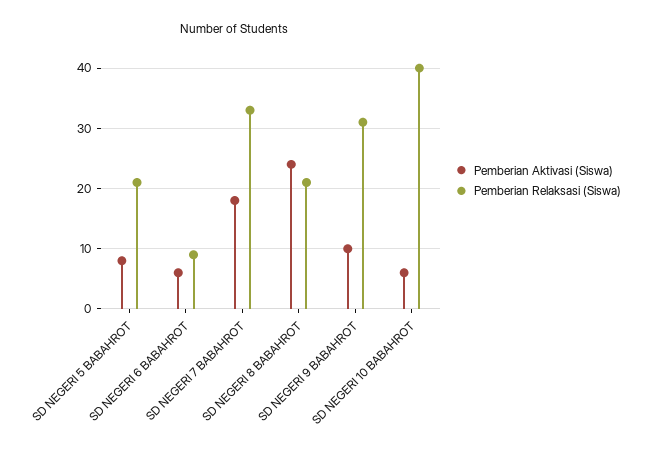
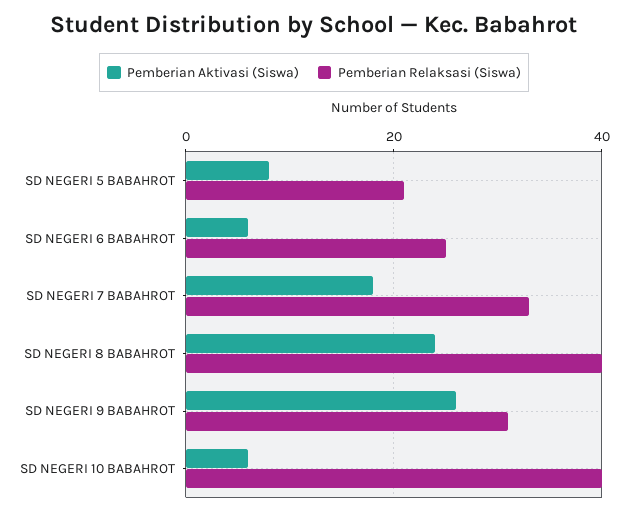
  {
    "Pemberian Aktivasi (Siswa)": {
      "SD NEGERI 5 BABAHROT": 8,
      "SD NEGERI 6 BABAHROT": 6,
      "SD NEGERI 7 BABAHROT": 18,
      "SD NEGERI 8 BABAHROT": 24,
-     "SD NEGERI 9 BABAHROT": 10,
+     "SD NEGERI 9 BABAHROT": 25,
      "SD NEGERI 10 BABAHROT": 6
    },
    "Pemberian Relaksasi (Siswa)": {
      "SD NEGERI 5 BABAHROT": 21,
-     "SD NEGERI 6 BABAHROT": 9,
+     "SD NEGERI 6 BABAHROT": 25,
      "SD NEGERI 7 BABAHROT": 33,
-     "SD NEGERI 8 BABAHROT": 21,
+     "SD NEGERI 8 BABAHROT": 40,
      "SD NEGERI 9 BABAHROT": 31,
      "SD NEGERI 10 BABAHROT": 40
    }
  }

